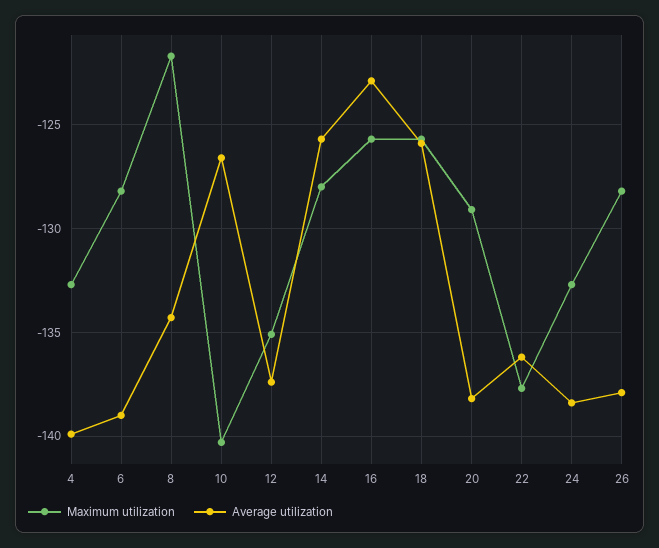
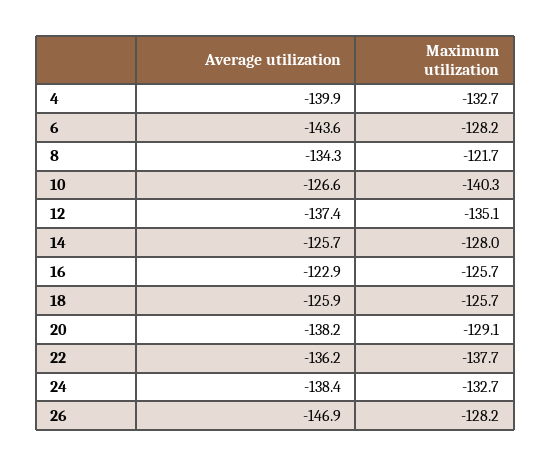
  {
    "Maximum utilization": {
      "4": -132.7,
      "6": -128.2,
      "8": -121.7,
      "10": -140.3,
      "12": -135.1,
      "14": -128,
      "16": -125.7,
      "18": -125.7,
      "20": -129.1,
      "22": -137.7,
      "24": -132.7,
      "26": -128.2
    },
    "Average utilization": {
      "4": -139.9,
-     "6": -139,
+     "6": -143.6,
      "8": -134.3,
      "10": -126.6,
      "12": -137.4,
      "14": -125.7,
      "16": -122.9,
      "18": -125.9,
      "20": -138.2,
      "22": -136.2,
      "24": -138.4,
-     "26": -138
+     "26": -146.9
    }
  }

